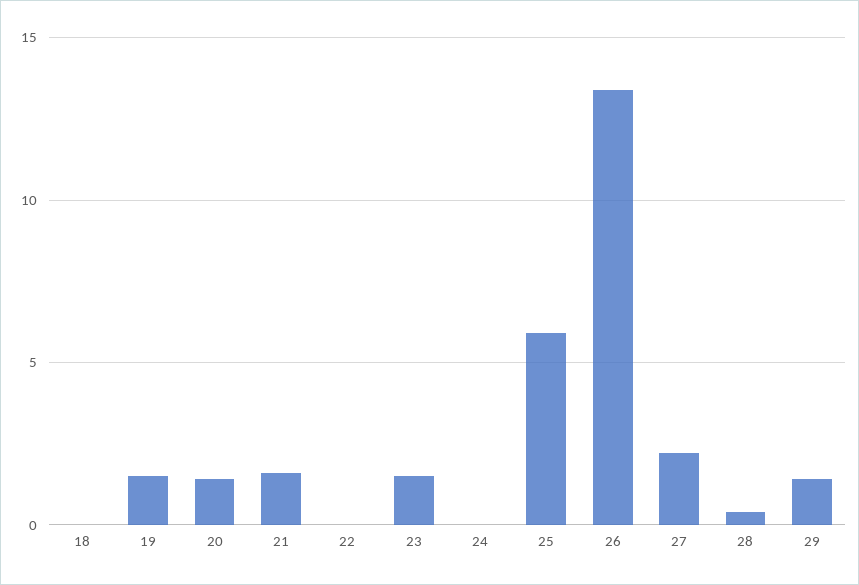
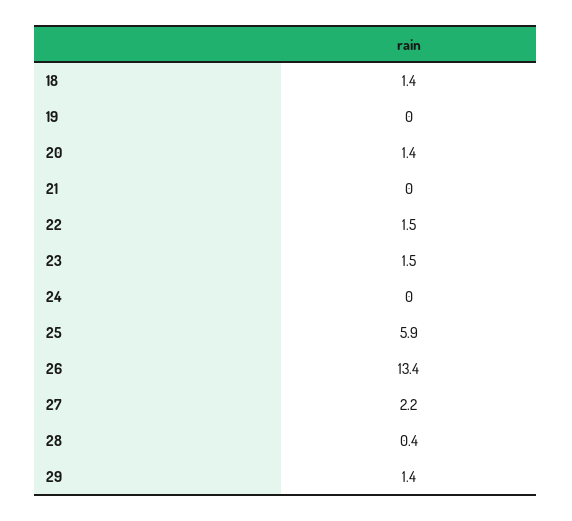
  {
-   "18": 0,
+   "18": 1.4,
-   "19": 1.5,
+   "19": 0,
    "20": 1.4,
-   "21": 1.5,
+   "21": 0,
-   "22": 0,
+   "22": 1.5,
    "23": 1.5,
    "24": 0,
    "25": 5.9,
    "26": 13.4,
    "27": 2.2,
    "28": 0.4,
    "29": 1.4
  }

